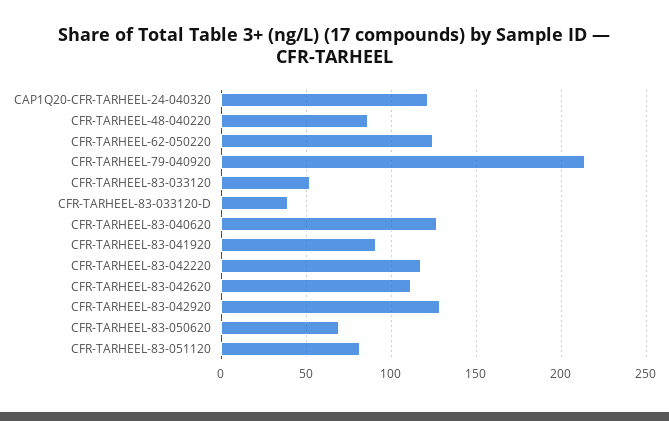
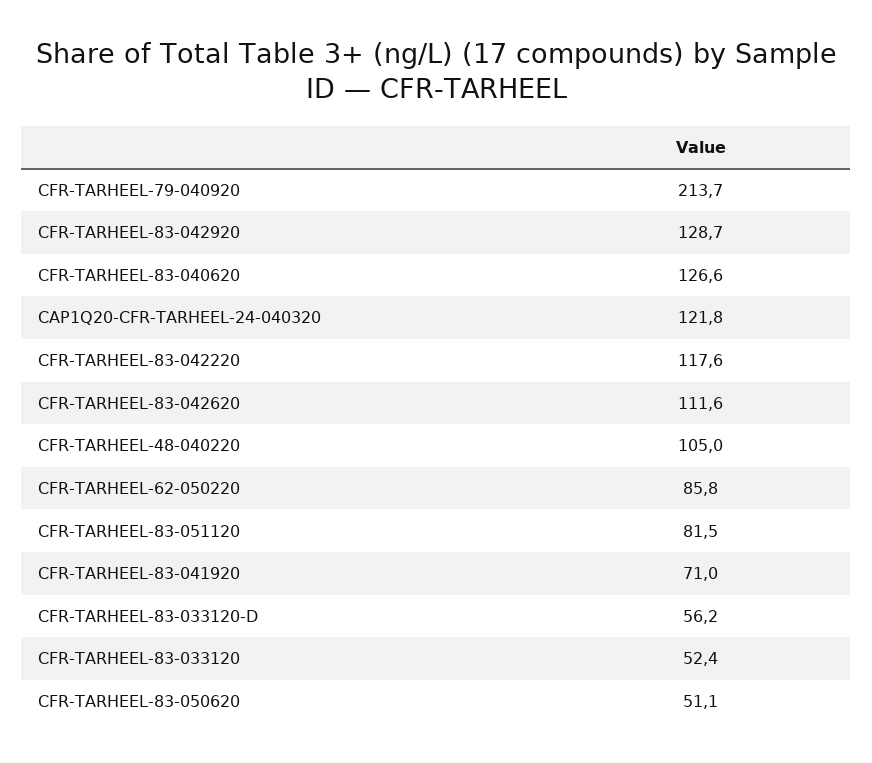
  {
    "CAP1Q20-CFR-TARHEEL-24-040320": 121.8,
-   "CFR-TARHEEL-48-040220": 85,
+   "CFR-TARHEEL-48-040220": 105,
-   "CFR-TARHEEL-62-050220": 125,
+   "CFR-TARHEEL-62-050220": 85.8,
    "CFR-TARHEEL-79-040920": 213.7,
    "CFR-TARHEEL-83-033120": 52.4,
-   "CFR-TARHEEL-83-033120-D": 40,
+   "CFR-TARHEEL-83-033120-D": 56.2,
    "CFR-TARHEEL-83-040620": 126.6,
-   "CFR-TARHEEL-83-041920": 90,
+   "CFR-TARHEEL-83-041920": 71,
    "CFR-TARHEEL-83-042220": 117.6,
    "CFR-TARHEEL-83-042620": 111.6,
    "CFR-TARHEEL-83-042920": 128.7,
-   "CFR-TARHEEL-83-050620": 70,
+   "CFR-TARHEEL-83-050620": 51.1,
    "CFR-TARHEEL-83-051120": 81.5
  }

